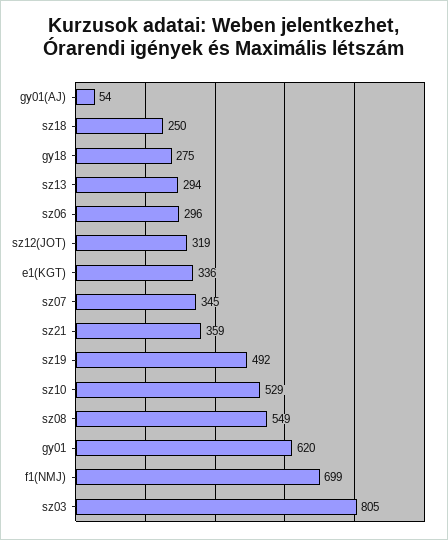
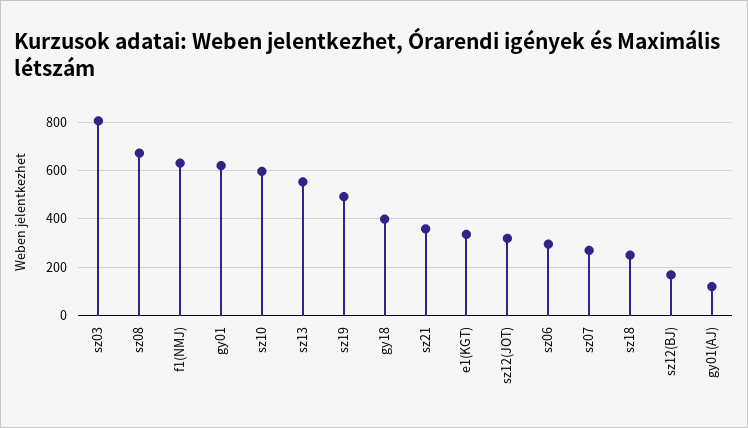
  {
-   "gy01(AJ)": 54,
+   "gy01(AJ)": 125,
    "sz18": 250,
-   "gy18": 275,
+   "gy18": 400,
-   "sz13": 294,
+   "sz13": 550,
    "sz06": 296,
    "sz12(JOT)": 319,
    "e1(KGT)": 336,
-   "sz07": 345,
+   "sz07": 275,
    "sz21": 359,
    "sz19": 492,
-   "sz10": 529,
+   "sz10": 600,
-   "sz08": 549,
+   "sz08": 675,
    "gy01": 620,
-   "f1(NMJ)": 699,
+   "f1(NMJ)": 625,
-   "sz03": 805
+   "sz03": 805,
+   "sz12(BJ)": 175
  }

